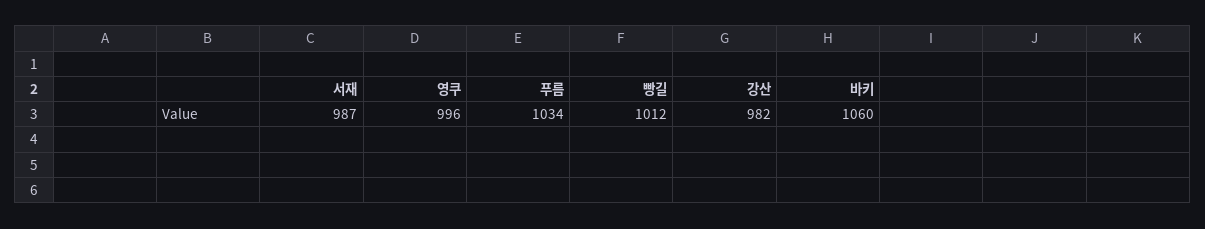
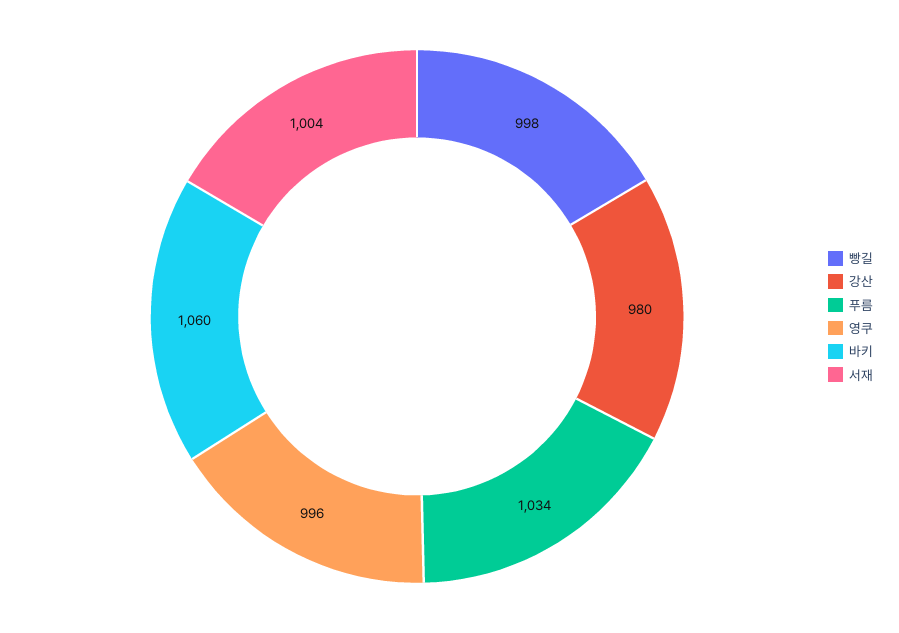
  {
-   "서재": 987,
+   "서재": 1004,
    "영쿠": 996,
    "푸름": 1034,
-   "빵길": 1012,
+   "빵길": 998,
-   "강산": 982,
+   "강산": 980,
    "바키": 1060
  }

